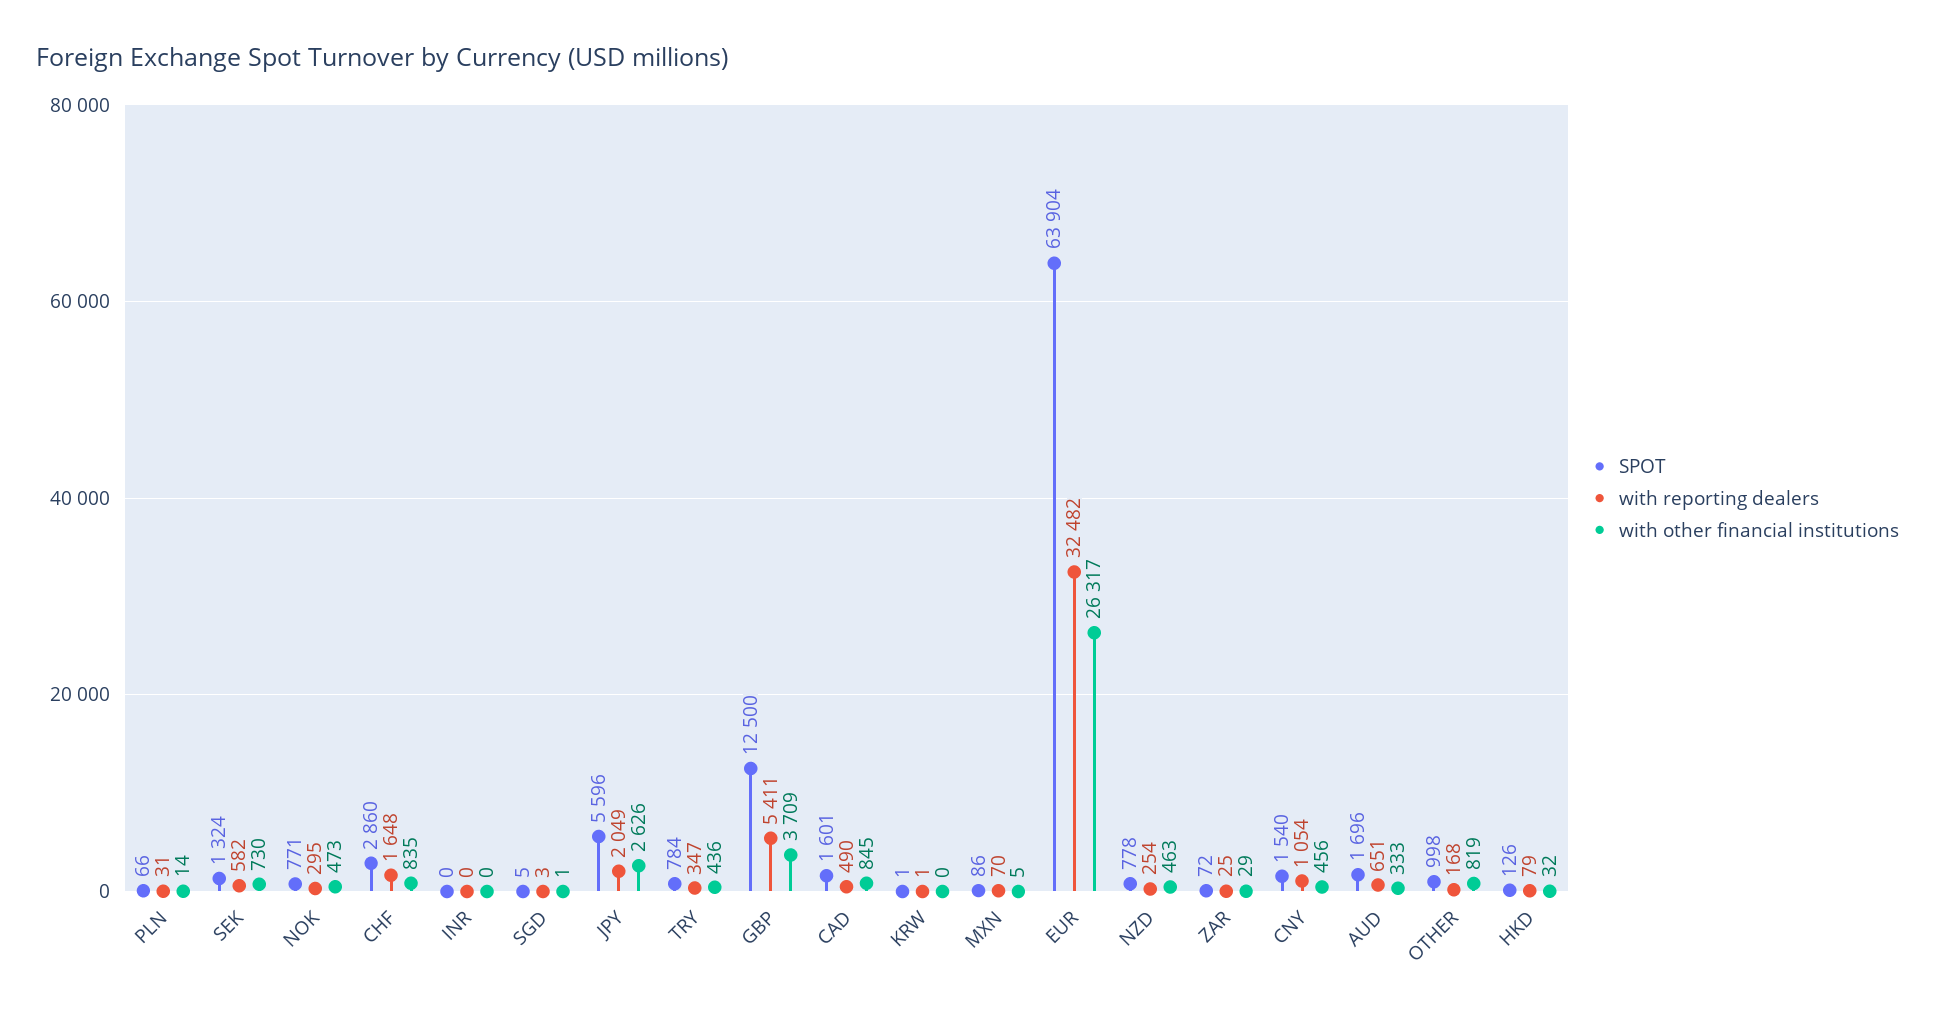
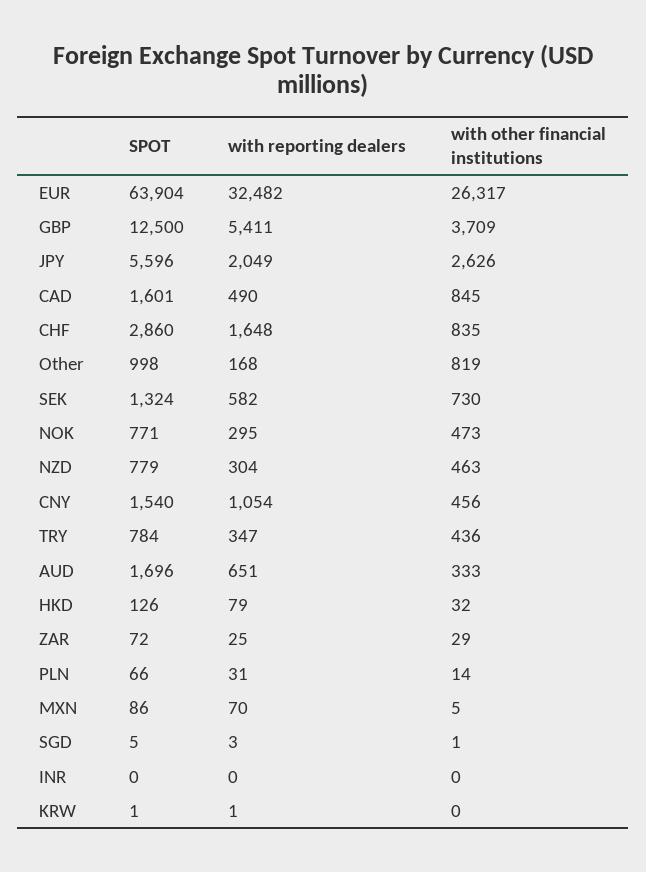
  {
    "SPOT": {
      "PLN": 66,
      "SEK": 1324,
      "NOK": 771,
      "CHF": 2860,
      "INR": 0,
      "SGD": 5,
      "JPY": 5596,
      "TRY": 784,
      "GBP": 12500,
      "CAD": 1601,
      "KRW": 1,
      "MXN": 86,
      "EUR": 63904,
-     "NZD": 778,
+     "NZD": 779,
      "ZAR": 72,
      "CNY": 1540,
      "AUD": 1696,
      "OTHER": 998,
      "HKD": 126
    },
    "with reporting dealers": {
      "PLN": 31,
      "SEK": 582,
      "NOK": 295,
      "CHF": 1648,
      "INR": 0,
      "SGD": 3,
      "JPY": 2049,
      "TRY": 347,
      "GBP": 5411,
      "CAD": 490,
      "KRW": 1,
      "MXN": 70,
      "EUR": 32482,
-     "NZD": 254,
+     "NZD": 304,
      "ZAR": 25,
      "CNY": 1054,
      "AUD": 651,
      "OTHER": 168,
      "HKD": 79
    },
    "with other financial institutions": {
      "PLN": 14,
      "SEK": 730,
      "NOK": 473,
      "CHF": 835,
      "INR": 0,
      "SGD": 1,
      "JPY": 2626,
      "TRY": 436,
      "GBP": 3709,
      "CAD": 845,
      "KRW": 0,
      "MXN": 5,
      "EUR": 26317,
      "NZD": 463,
      "ZAR": 29,
      "CNY": 456,
      "AUD": 333,
      "OTHER": 819,
      "HKD": 32
    }
  }

